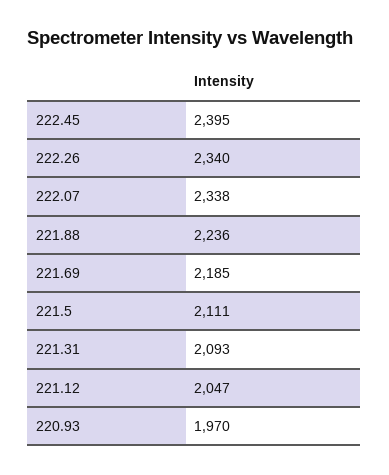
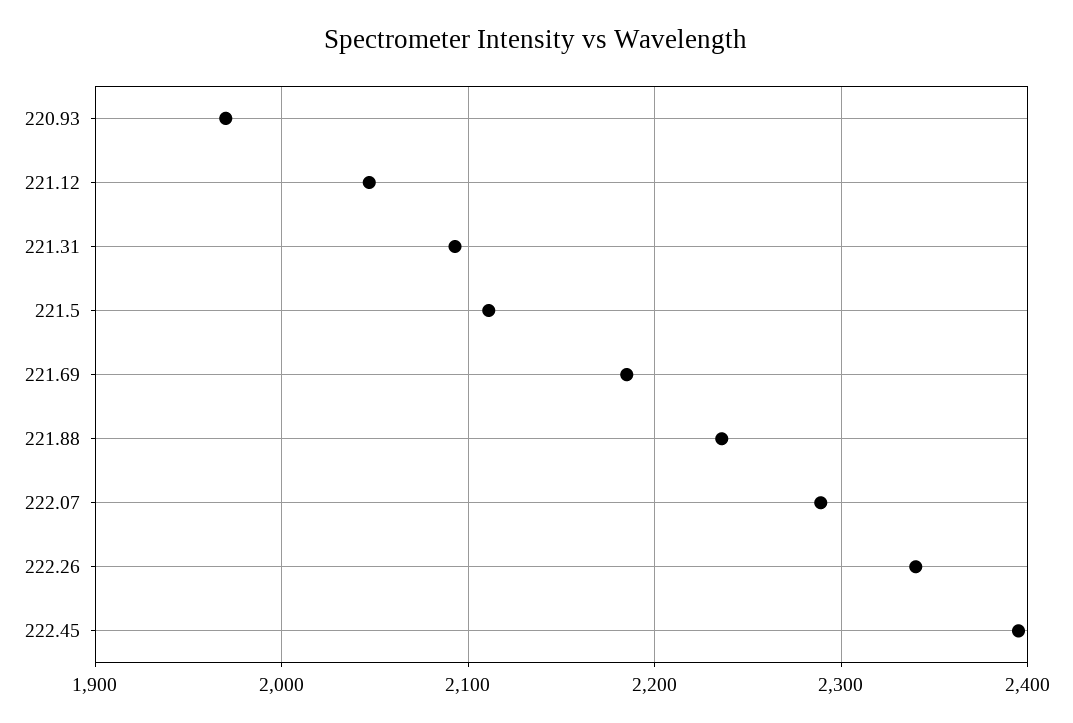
  {
    "222.45": 2395,
    "222.26": 2340,
-   "222.07": 2338,
+   "222.07": 2290,
    "221.88": 2236,
    "221.69": 2185,
    "221.5": 2111,
    "221.31": 2093,
    "221.12": 2047,
    "220.93": 1970
  }

